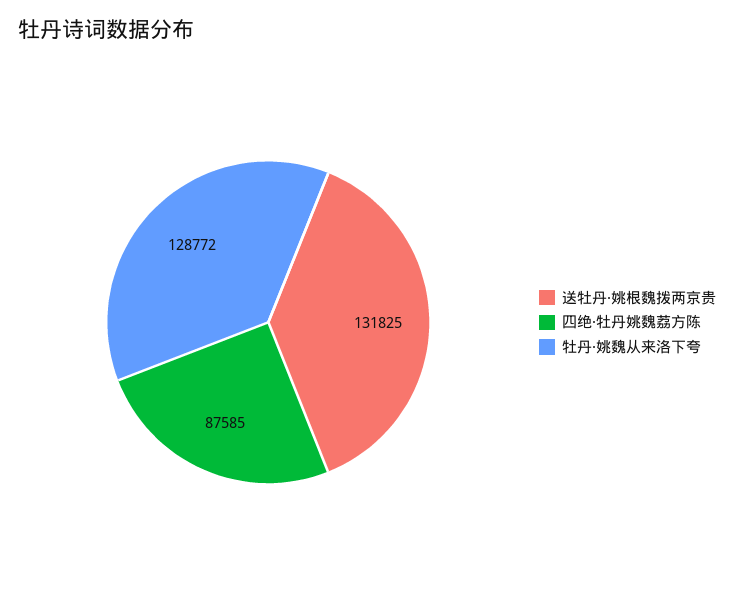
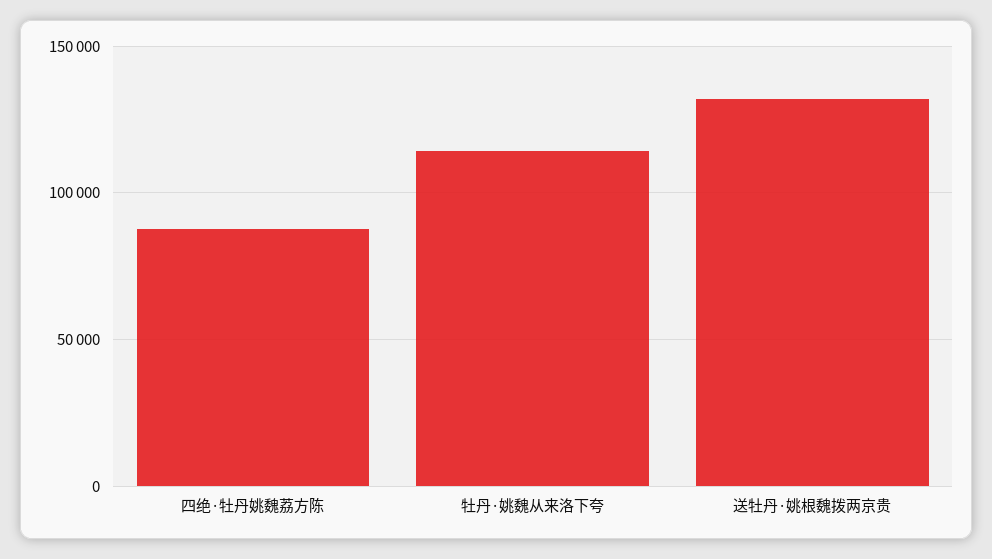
  {
    "送牡丹·姚根魏拨两京贵": 131825,
    "四绝·牡丹姚魏荔方陈": 87585,
-   "牡丹·姚魏从来洛下夸": 128772
+   "牡丹·姚魏从来洛下夸": 115000
  }

